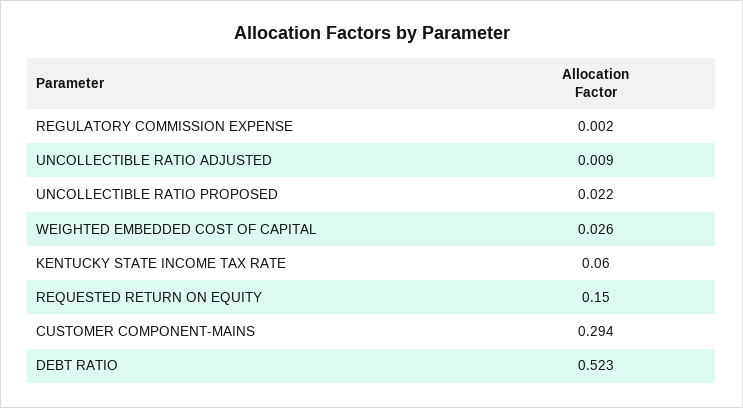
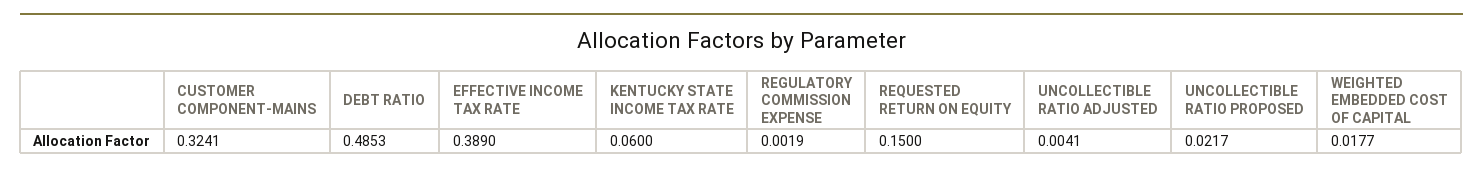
  {
    "REGULATORY COMMISSION EXPENSE": 0.0019,
-   "UNCOLLECTIBLE RATIO ADJUSTED": 0.009,
+   "UNCOLLECTIBLE RATIO ADJUSTED": 0.0041,
    "UNCOLLECTIBLE RATIO PROPOSED": 0.0217,
-   "WEIGHTED EMBEDDED COST OF CAPITAL": 0.026,
+   "WEIGHTED EMBEDDED COST OF CAPITAL": 0.0177,
    "KENTUCKY STATE INCOME TAX RATE": 0.06,
    "REQUESTED RETURN ON EQUITY": 0.15,
-   "CUSTOMER COMPONENT-MAINS": 0.294,
+   "CUSTOMER COMPONENT-MAINS": 0.3241,
-   "DEBT RATIO": 0.523
+   "DEBT RATIO": 0.4853,
+   "EFFECTIVE INCOME TAX RATE": 0.389
  }

